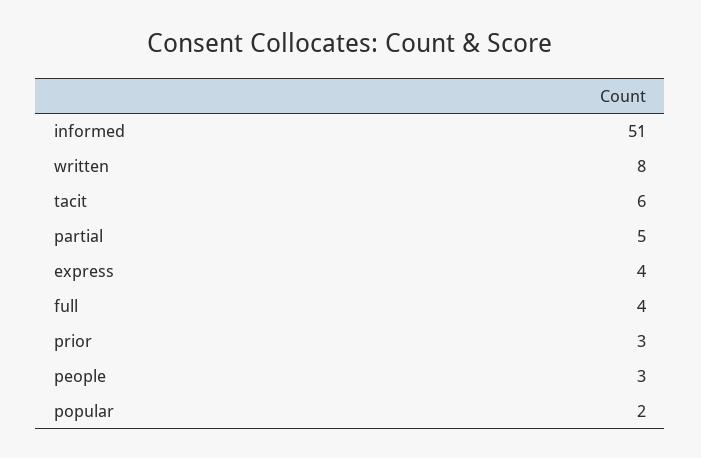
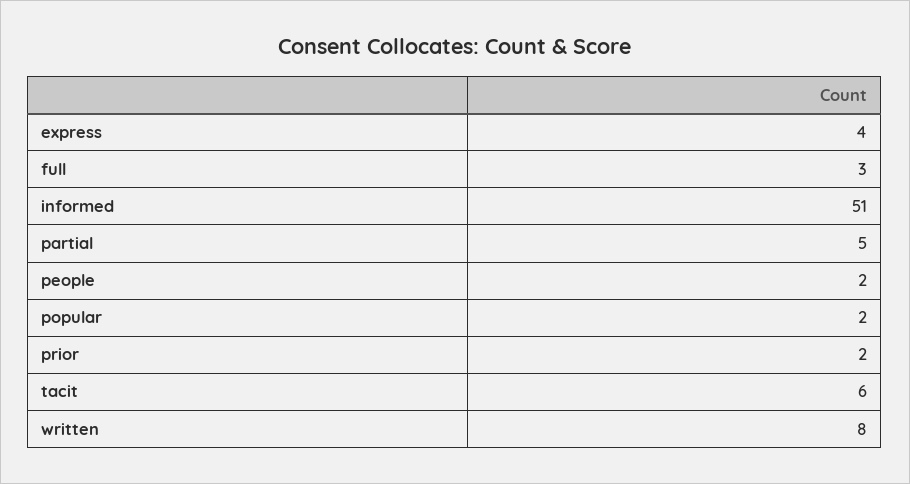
  {
    "informed": 51,
    "written": 8,
    "tacit": 6,
    "partial": 5,
    "express": 4,
-   "full": 4,
+   "full": 3,
-   "prior": 3,
+   "prior": 2,
-   "people": 3,
+   "people": 2,
    "popular": 2
  }

